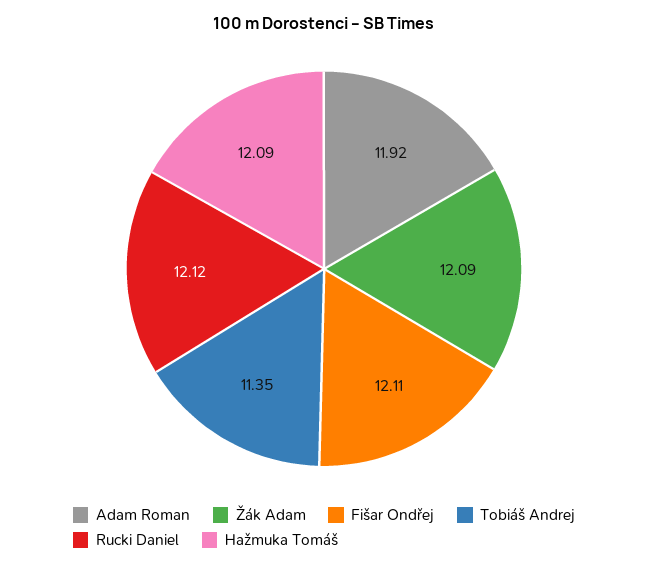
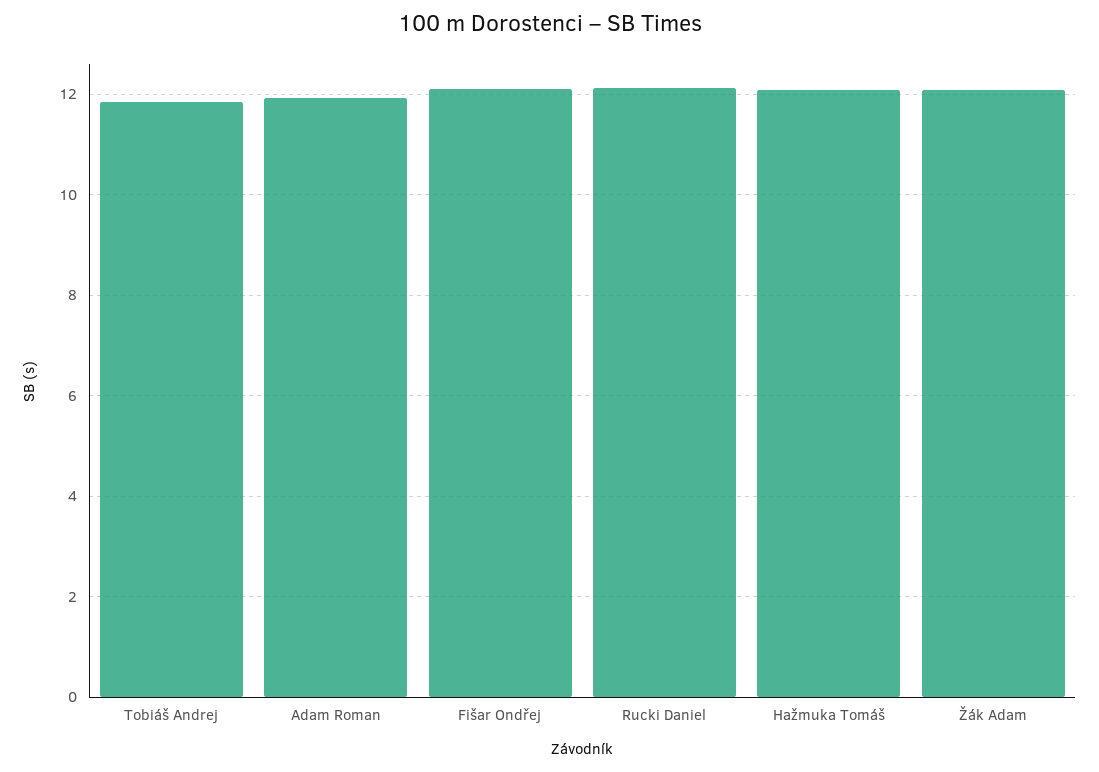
  {
    "Adam Roman": 11.92,
    "Žák Adam": 12.09,
    "Fišar Ondřej": 12.11,
-   "Tobiáš Andrej": 11.35,
+   "Tobiáš Andrej": 11.8,
    "Rucki Daniel": 12.12,
    "Hažmuka Tomáš": 12.09
  }

